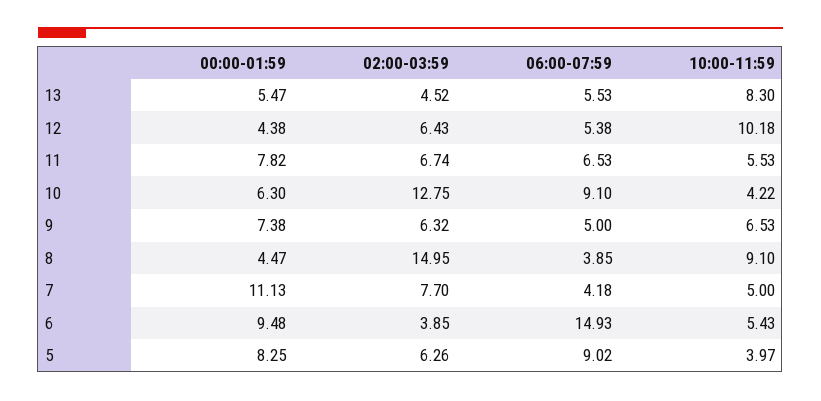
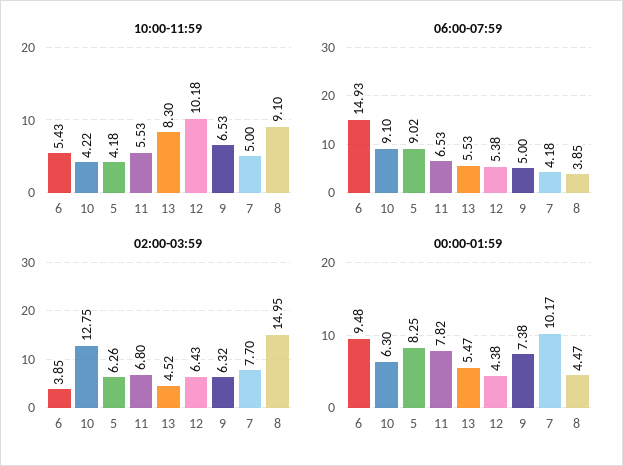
  {
    "00:00-01:59": {
      "13": 5.47,
      "12": 4.38,
      "11": 7.82,
      "10": 6.3,
      "9": 7.38,
      "8": 4.47,
-     "7": 11.13,
+     "7": 10.17,
      "6": 9.48,
      "5": 8.25
    },
    "02:00-03:59": {
      "13": 4.52,
      "12": 6.43,
-     "11": 6.74,
+     "11": 6.8,
      "10": 12.75,
      "9": 6.32,
      "8": 14.95,
      "7": 7.7,
      "6": 3.85,
      "5": 6.26
    },
    "06:00-07:59": {
      "13": 5.53,
      "12": 5.38,
      "11": 6.53,
      "10": 9.1,
      "9": 5,
      "8": 3.85,
      "7": 4.18,
      "6": 14.93,
      "5": 9.02
    },
    "10:00-11:59": {
      "13": 8.3,
      "12": 10.18,
      "11": 5.53,
      "10": 4.22,
      "9": 6.53,
      "8": 9.1,
      "7": 5,
      "6": 5.43,
-     "5": 3.97
+     "5": 4.18
    }
  }

